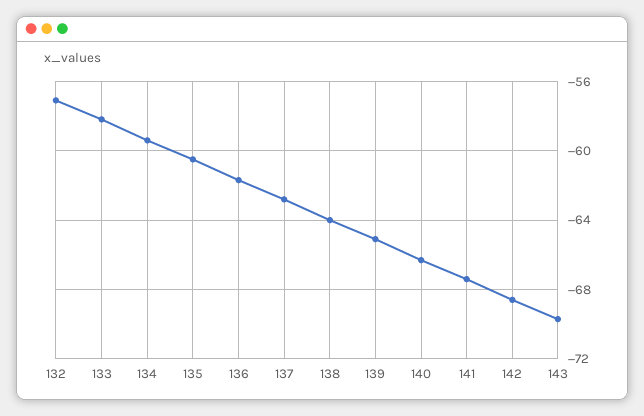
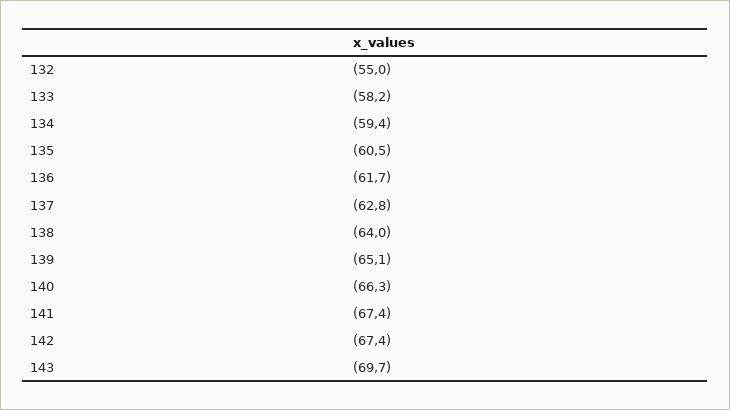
  {
-   "132": -57,
+   "132": -55,
    "133": -58.2,
    "134": -59.4,
    "135": -60.5,
    "136": -61.7,
    "137": -62.8,
    "138": -64,
    "139": -65.1,
    "140": -66.3,
    "141": -67.4,
-   "142": -68.5,
+   "142": -67.4,
    "143": -69.7
  }

